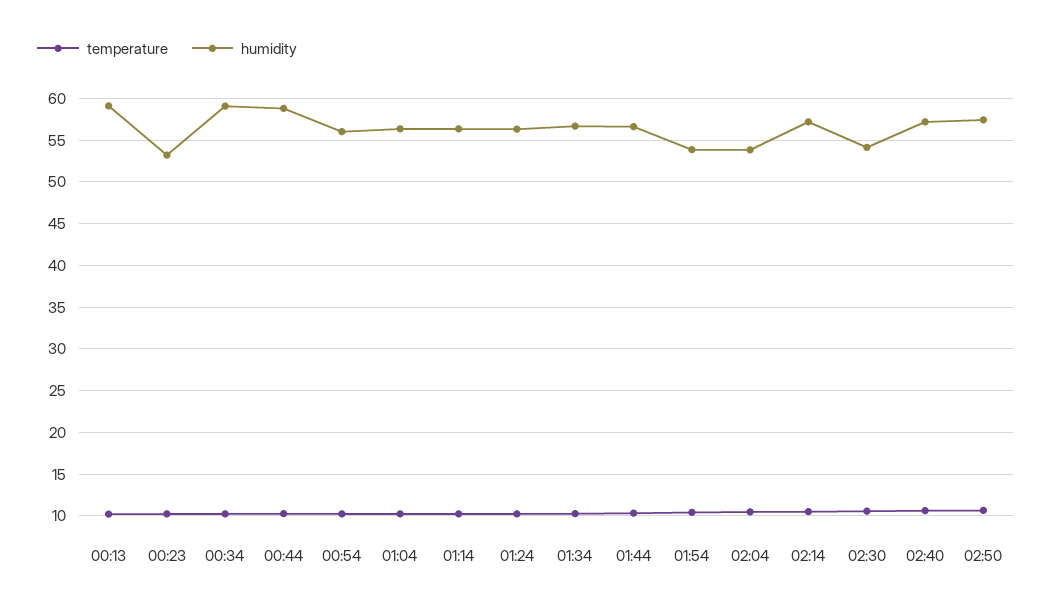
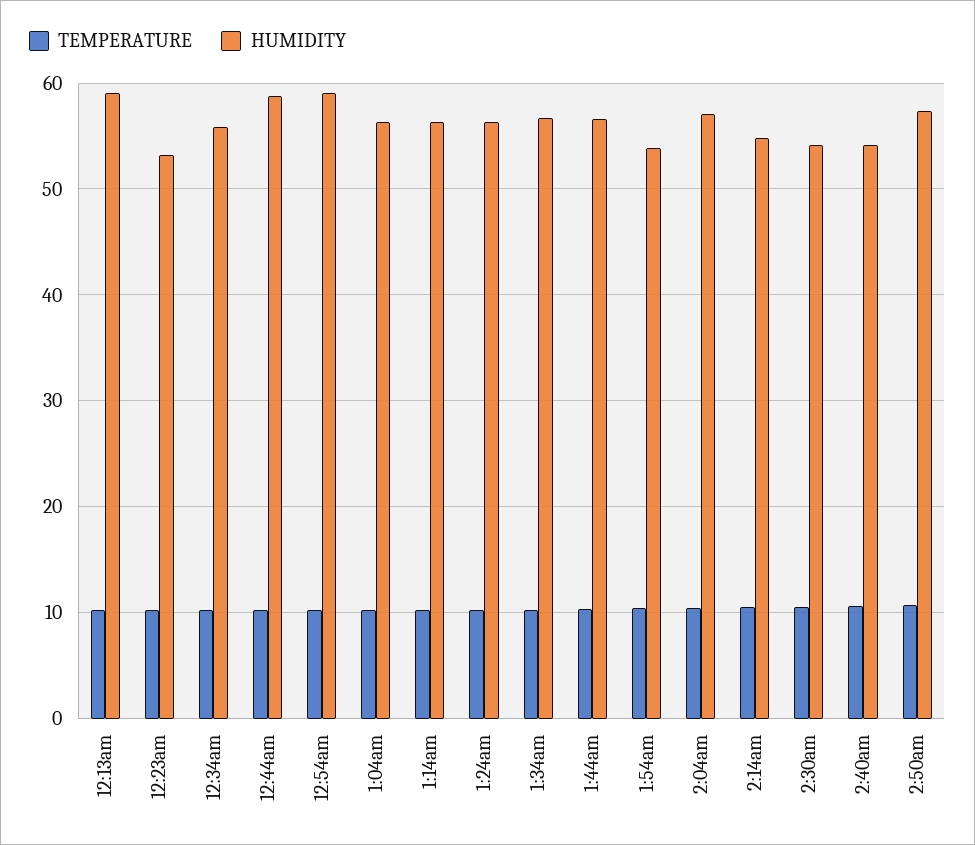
  {
    "temperature": {
      "00:13": 10,
      "00:23": 10,
      "00:34": 10,
      "00:44": 10,
      "00:54": 10,
      "01:04": 10,
      "01:14": 10,
      "01:24": 10,
      "01:34": 10,
      "01:44": 10,
      "01:54": 10,
      "02:04": 10,
      "02:14": 11,
      "02:30": 11,
      "02:40": 11,
      "02:50": 11
    },
    "humidity": {
      "00:13": 59,
      "00:23": 53,
-     "00:34": 59,
+     "00:34": 56,
      "00:44": 59,
-     "00:54": 56,
+     "00:54": 59,
      "01:04": 56,
      "01:14": 56,
      "01:24": 56,
      "01:34": 57,
      "01:44": 57,
      "01:54": 54,
-     "02:04": 54,
+     "02:04": 57,
-     "02:14": 57,
+     "02:14": 55,
      "02:30": 54,
-     "02:40": 57,
+     "02:40": 54,
      "02:50": 57
    }
  }

